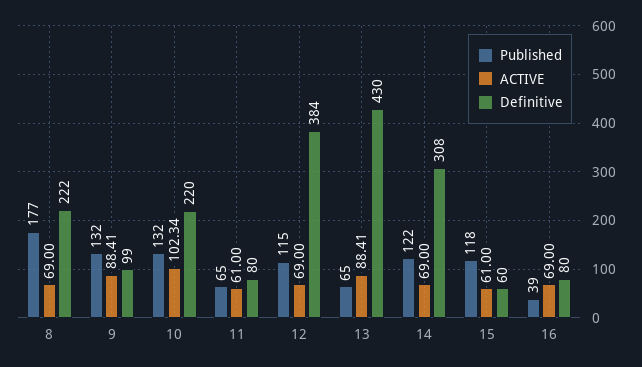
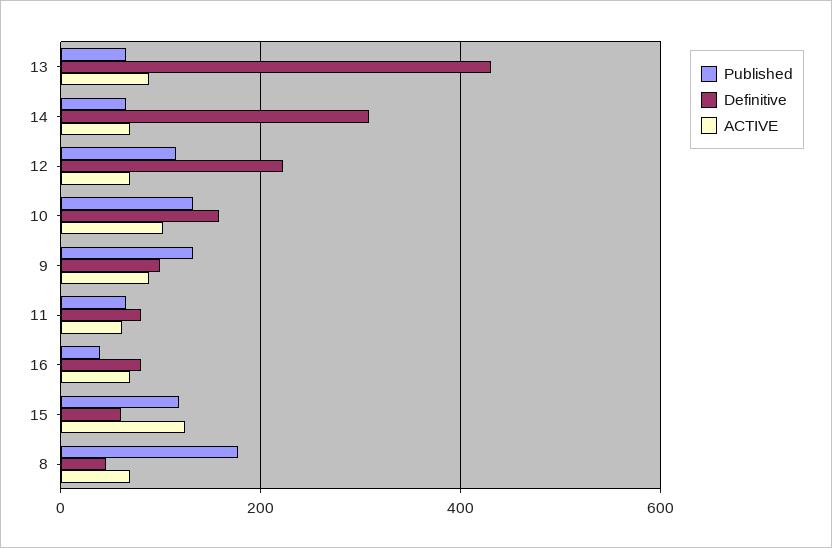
  {
    "Published": {
      "8": 177,
      "9": 132,
      "10": 132,
      "11": 65,
      "12": 115,
      "13": 65,
-     "14": 122,
+     "14": 60,
      "15": 118,
      "16": 39
    },
    "ACTIVE": {
      "8": 69,
      "9": 88.41,
      "10": 102.34,
      "11": 61,
      "12": 69,
      "13": 88.41,
      "14": 69,
-     "15": 61,
+     "15": 120,
      "16": 69
    },
    "Definitive": {
-     "8": 222,
+     "8": 40,
      "9": 99,
-     "10": 220,
+     "10": 160,
      "11": 80,
-     "12": 384,
+     "12": 220,
      "13": 430,
      "14": 308,
      "15": 60,
      "16": 80
    }
  }

